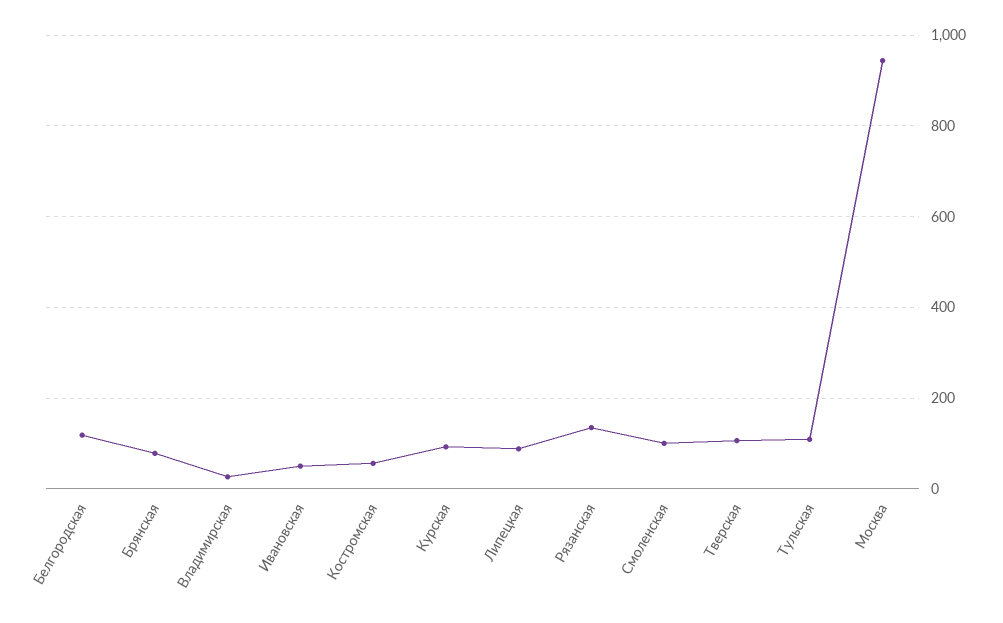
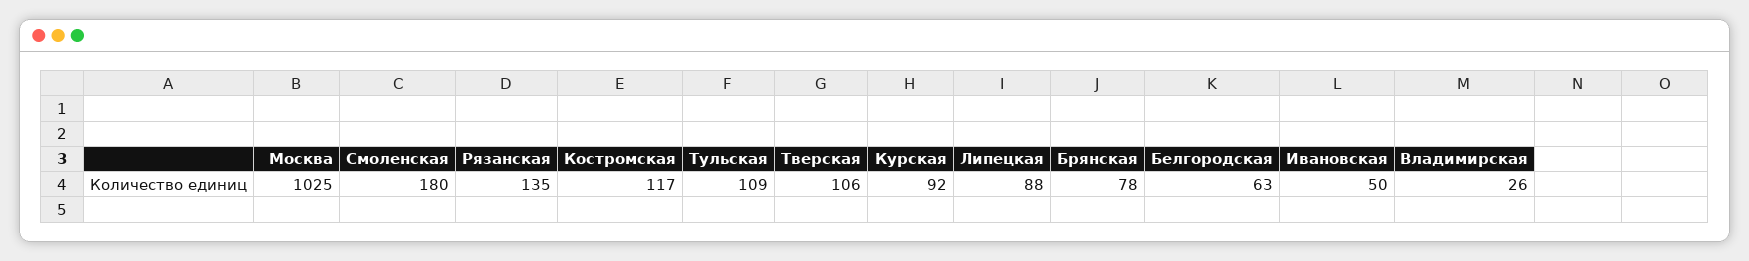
  {
-   "Белгородская": 120,
+   "Белгородская": 63,
    "Брянская": 78,
    "Владимирская": 26,
    "Ивановская": 50,
-   "Костромская": 60,
+   "Костромская": 117,
    "Курская": 92,
    "Липецкая": 88,
    "Рязанская": 135,
-   "Смоленская": 100,
+   "Смоленская": 180,
    "Тверская": 106,
    "Тульская": 109,
-   "Москва": 940
+   "Москва": 1025
  }

